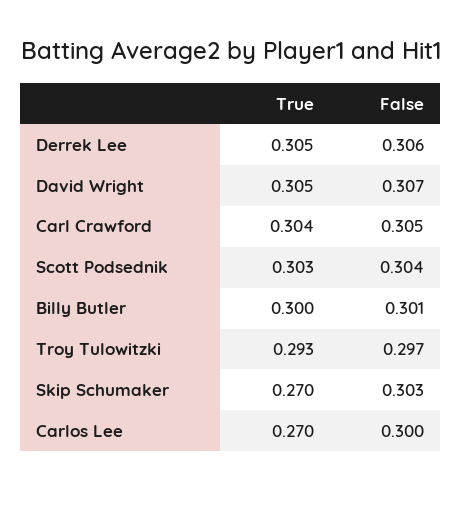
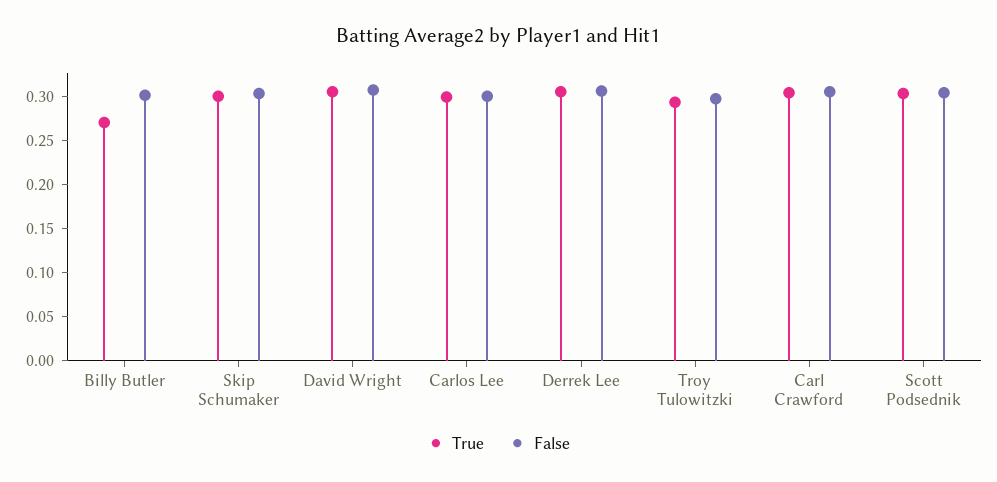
  {
    "True": {
      "Derrek Lee": 0.305,
      "David Wright": 0.305,
      "Carl Crawford": 0.304,
      "Scott Podsednik": 0.303,
-     "Billy Butler": 0.3,
+     "Billy Butler": 0.27,
      "Troy Tulowitzki": 0.293,
-     "Skip Schumaker": 0.27,
+     "Skip Schumaker": 0.3,
-     "Carlos Lee": 0.27
+     "Carlos Lee": 0.3
    },
    "False": {
      "Derrek Lee": 0.306,
      "David Wright": 0.307,
      "Carl Crawford": 0.305,
      "Scott Podsednik": 0.304,
      "Billy Butler": 0.301,
      "Troy Tulowitzki": 0.297,
      "Skip Schumaker": 0.303,
      "Carlos Lee": 0.3
    }
  }

